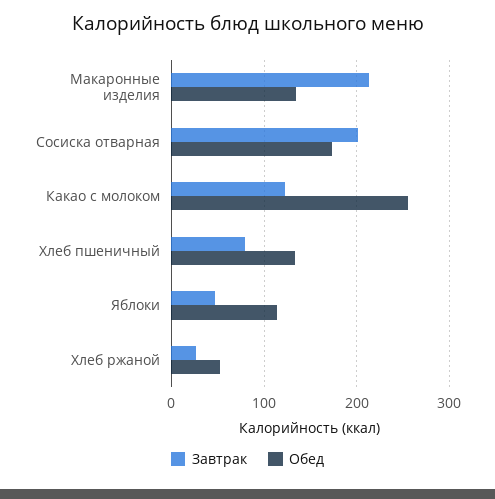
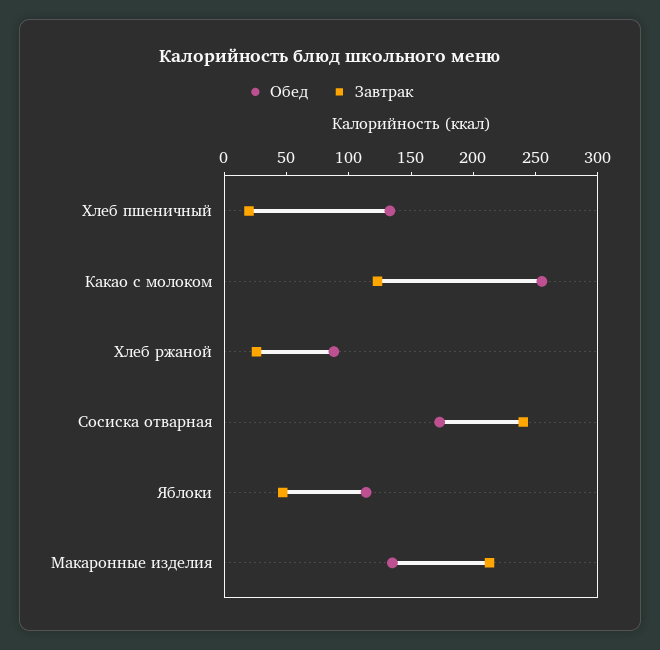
  {
    "Завтрак": {
      "Макаронные изделия": 210,
-     "Сосиска отварная": 200,
+     "Сосиска отварная": 240,
      "Какао с молоком": 120,
-     "Хлеб пшеничный": 80,
+     "Хлеб пшеничный": 20,
      "Яблоки": 50,
      "Хлеб ржаной": 30
    },
    "Обед": {
      "Макаронные изделия": 140,
      "Сосиска отварная": 170,
      "Какао с молоком": 260,
      "Хлеб пшеничный": 130,
      "Яблоки": 110,
-     "Хлеб ржаной": 50
+     "Хлеб ржаной": 90
    }
  }

